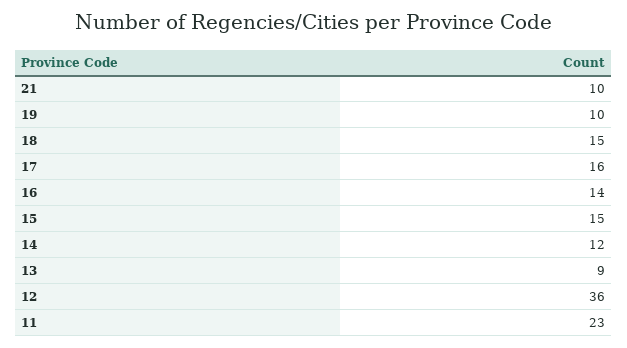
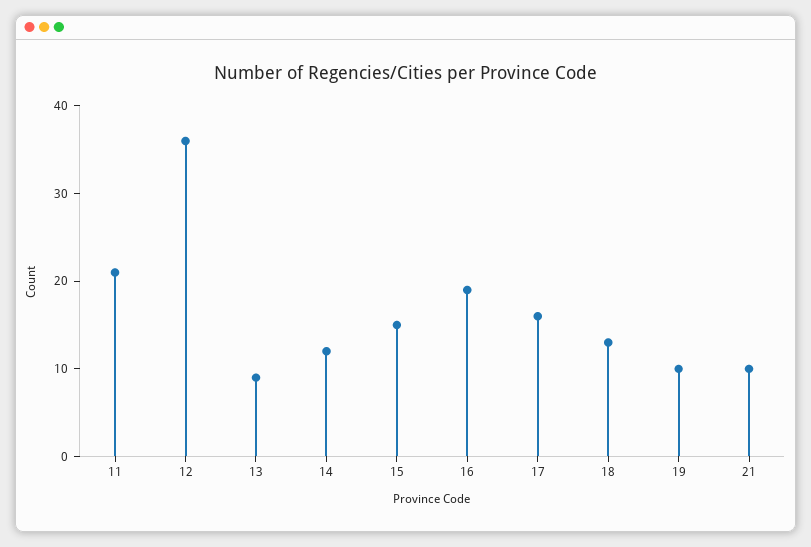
  {
    "21": 10,
    "19": 10,
-   "18": 15,
+   "18": 13,
    "17": 16,
-   "16": 14,
+   "16": 19,
    "15": 15,
    "14": 12,
    "13": 9,
    "12": 36,
-   "11": 23
+   "11": 21
  }

